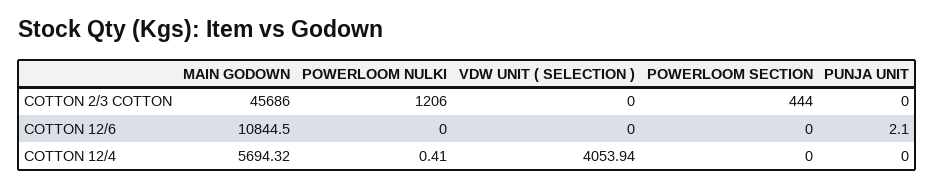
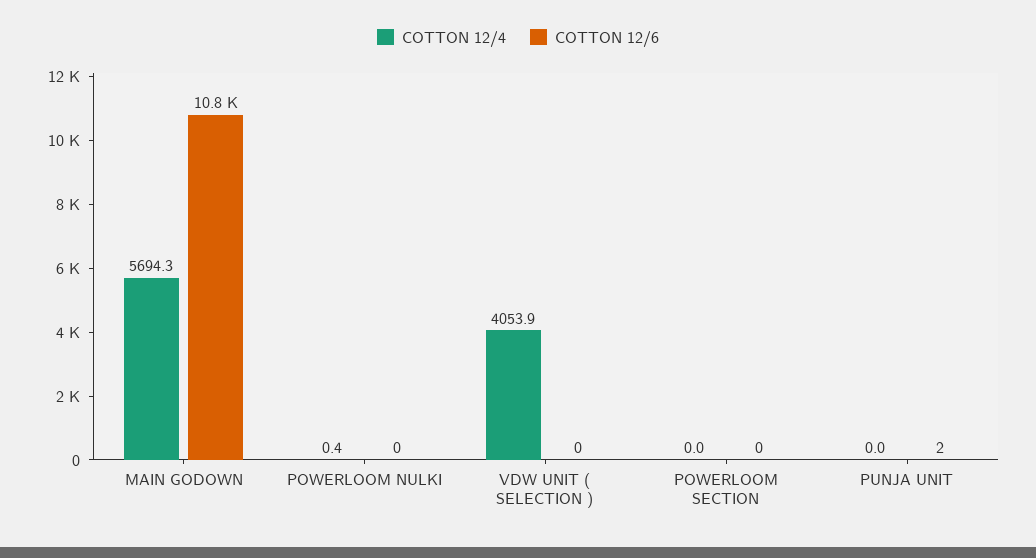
  {
-   "COTTON 2/3 COTTON": {
-     "MAIN GODOWN": 45686,
-     "POWERLOOM NULKI": 1206,
-     "VDW UNIT ( SELECTION )": 0,
-     "POWERLOOM SECTION": 444,
-     "PUNJA UNIT": 0
-   },
    "COTTON 12/6": {
      "MAIN GODOWN": 10844.5,
      "POWERLOOM NULKI": 0,
      "VDW UNIT ( SELECTION )": 0,
      "POWERLOOM SECTION": 0,
      "PUNJA UNIT": 2.1
    },
    "COTTON 12/4": {
      "MAIN GODOWN": 5694.32,
      "POWERLOOM NULKI": 0.41,
      "VDW UNIT ( SELECTION )": 4053.94,
      "POWERLOOM SECTION": 0,
      "PUNJA UNIT": 0
    }
  }

